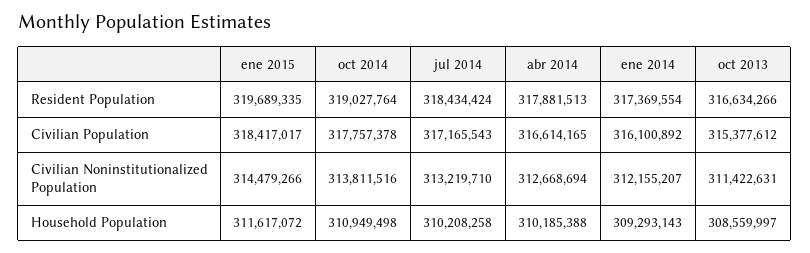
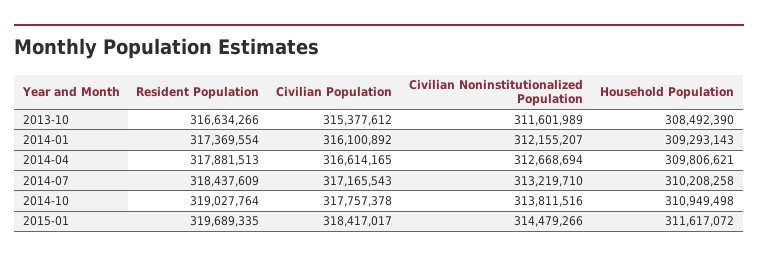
  {
    "ene 2015": {
      "Resident Population": 319689335,
      "Civilian Population": 318417017,
      "Civilian Noninstitutionalized Population": 314479266,
      "Household Population": 311617072
    },
    "oct 2014": {
      "Resident Population": 319027764,
      "Civilian Population": 317757378,
      "Civilian Noninstitutionalized Population": 313811516,
      "Household Population": 310949498
    },
    "jul 2014": {
-     "Resident Population": 318434424,
+     "Resident Population": 318437609,
      "Civilian Population": 317165543,
      "Civilian Noninstitutionalized Population": 313219710,
      "Household Population": 310208258
    },
    "abr 2014": {
      "Resident Population": 317881513,
      "Civilian Population": 316614165,
      "Civilian Noninstitutionalized Population": 312668694,
-     "Household Population": 310185388
+     "Household Population": 309806621
    },
    "ene 2014": {
      "Resident Population": 317369554,
      "Civilian Population": 316100892,
      "Civilian Noninstitutionalized Population": 312155207,
      "Household Population": 309293143
    },
    "oct 2013": {
      "Resident Population": 316634266,
      "Civilian Population": 315377612,
-     "Civilian Noninstitutionalized Population": 311422631,
+     "Civilian Noninstitutionalized Population": 311601989,
-     "Household Population": 308559997
+     "Household Population": 308492390
    }
  }

